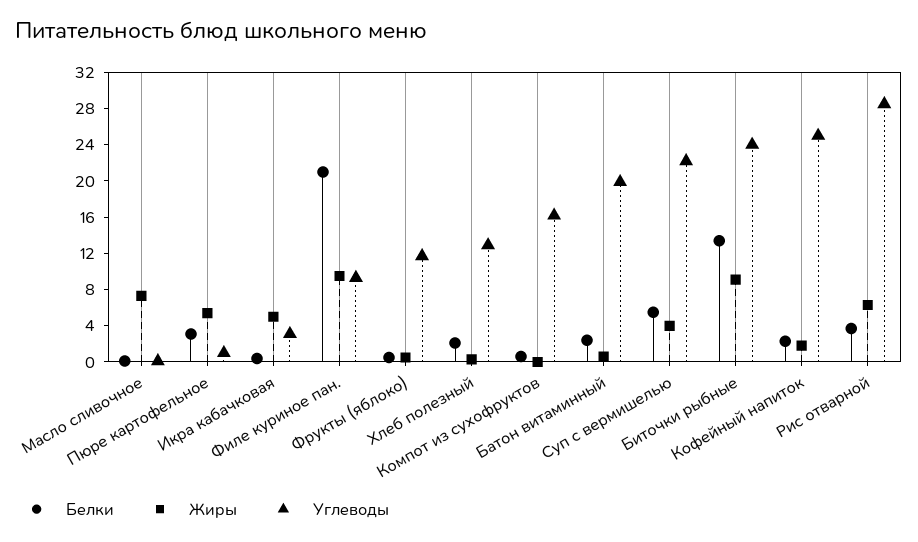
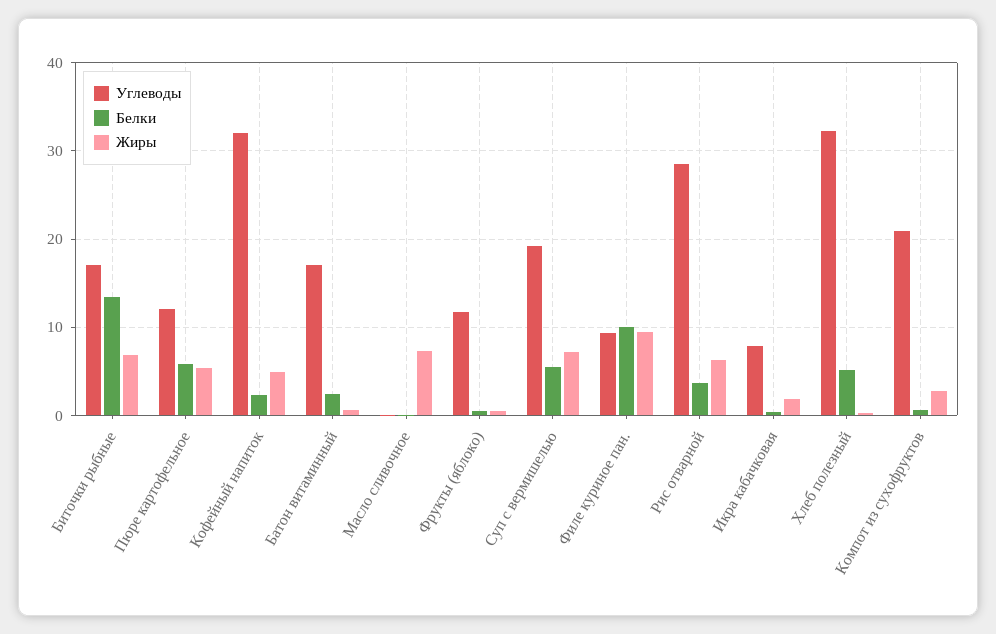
  {
    "Белки": {
      "Масло сливочное": 0,
-     "Пюре картофельное": 3,
+     "Пюре картофельное": 6,
      "Икра кабачковая": 0,
-     "Филе куриное пан.": 21,
+     "Филе куриное пан.": 10,
      "Фрукты (яблоко)": 1,
-     "Хлеб полезный": 2,
+     "Хлеб полезный": 5,
      "Компот из сухофруктов": 1,
      "Батон витаминный": 2,
      "Суп с вермишелью": 6,
      "Биточки рыбные": 13,
      "Кофейный напиток": 2,
      "Рис отварной": 4
    },
    "Жиры": {
      "Масло сливочное": 7,
      "Пюре картофельное": 5,
-     "Икра кабачковая": 5,
+     "Икра кабачковая": 2,
      "Филе куриное пан.": 10,
      "Фрукты (яблоко)": 1,
      "Хлеб полезный": 0,
-     "Компот из сухофруктов": 0,
+     "Компот из сухофруктов": 3,
      "Батон витаминный": 1,
-     "Суп с вермишелью": 4,
+     "Суп с вермишелью": 7,
-     "Биточки рыбные": 9,
+     "Биточки рыбные": 7,
-     "Кофейный напиток": 2,
+     "Кофейный напиток": 5,
      "Рис отварной": 6
    },
    "Углеводы": {
      "Масло сливочное": 0,
-     "Пюре картофельное": 1,
+     "Пюре картофельное": 12,
-     "Икра кабачковая": 3,
+     "Икра кабачковая": 8,
      "Филе куриное пан.": 9,
      "Фрукты (яблоко)": 12,
-     "Хлеб полезный": 13,
+     "Хлеб полезный": 32,
-     "Компот из сухофруктов": 16,
+     "Компот из сухофруктов": 21,
-     "Батон витаминный": 20,
+     "Батон витаминный": 17,
-     "Суп с вермишелью": 22,
+     "Суп с вермишелью": 19,
-     "Биточки рыбные": 24,
+     "Биточки рыбные": 17,
-     "Кофейный напиток": 25,
+     "Кофейный напиток": 32,
      "Рис отварной": 29
    }
  }

